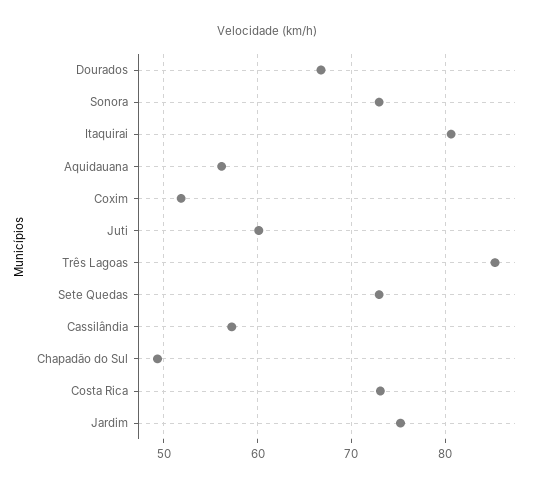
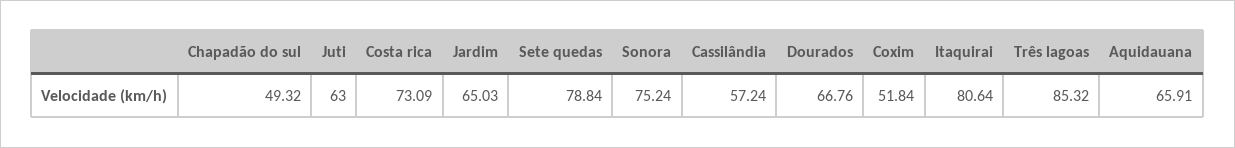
  {
    "Dourados": 66.76,
-   "Sonora": 73,
+   "Sonora": 75.24,
    "Itaquirai": 80.64,
-   "Aquidauana": 56,
+   "Aquidauana": 65.91,
    "Coxim": 51.84,
-   "Juti": 60,
+   "Juti": 63,
    "Três Lagoas": 85.32,
-   "Sete Quedas": 73,
+   "Sete Quedas": 78.84,
    "Cassilândia": 57.24,
    "Chapadão do Sul": 49.32,
    "Costa Rica": 73.09,
-   "Jardim": 75
+   "Jardim": 65.03
  }

